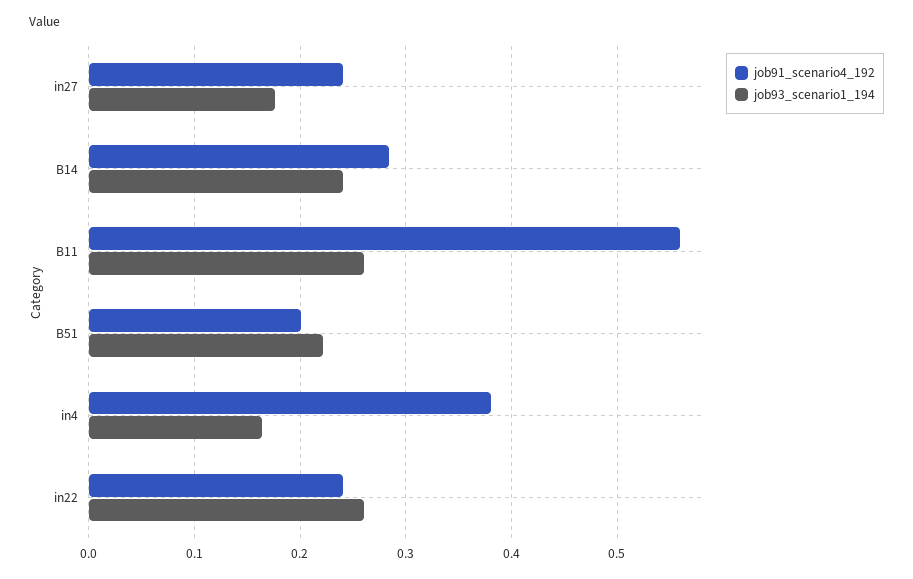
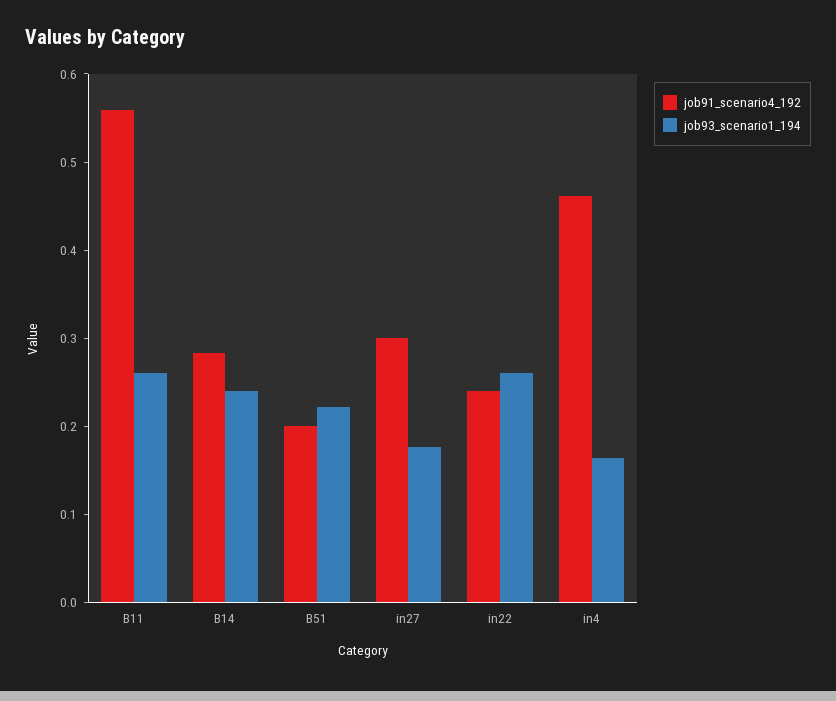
  {
    "job91_scenario4_192": {
-     "in27": 0.24,
+     "in27": 0.3,
      "B14": 0.28,
      "B11": 0.56,
      "B51": 0.2,
-     "in4": 0.38,
+     "in4": 0.46,
      "in22": 0.24
    },
    "job93_scenario1_194": {
      "in27": 0.18,
      "B14": 0.24,
      "B11": 0.26,
      "B51": 0.22,
      "in4": 0.16,
      "in22": 0.26
    }
  }

